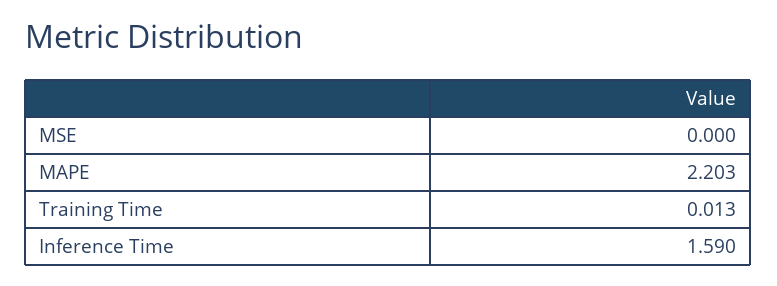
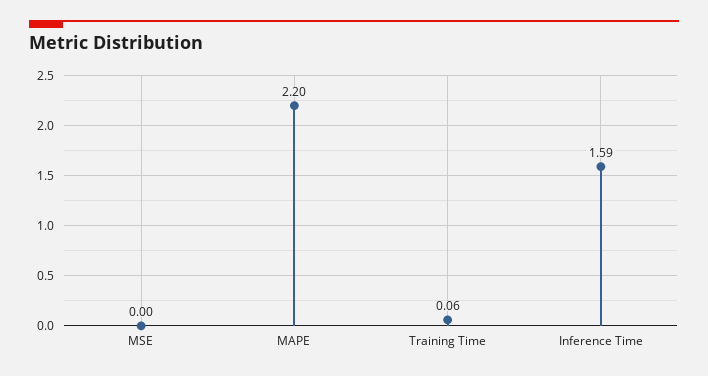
  {
    "MSE": 0,
    "MAPE": 2.203,
-   "Training Time": 0.013,
+   "Training Time": 0.06,
    "Inference Time": 1.59
  }

